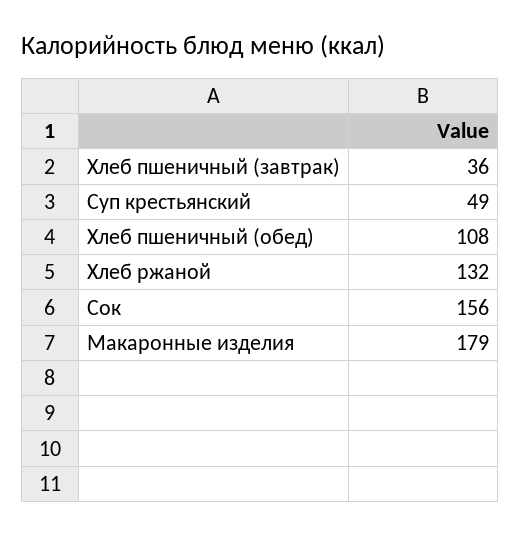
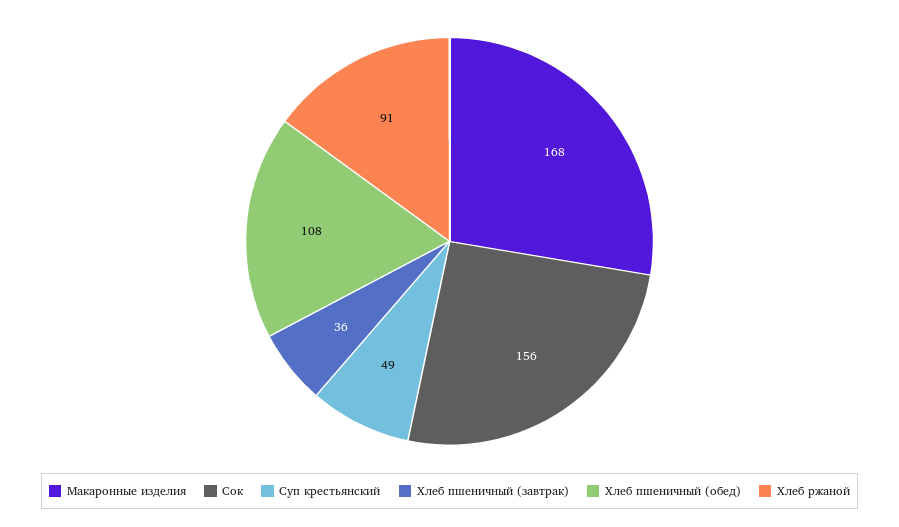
  {
    "Хлеб пшеничный (завтрак)": 36,
    "Суп крестьянский": 49,
    "Хлеб пшеничный (обед)": 108,
-   "Хлеб ржаной": 132,
+   "Хлеб ржаной": 91,
    "Сок": 156,
-   "Макаронные изделия": 179
+   "Макаронные изделия": 168
  }

